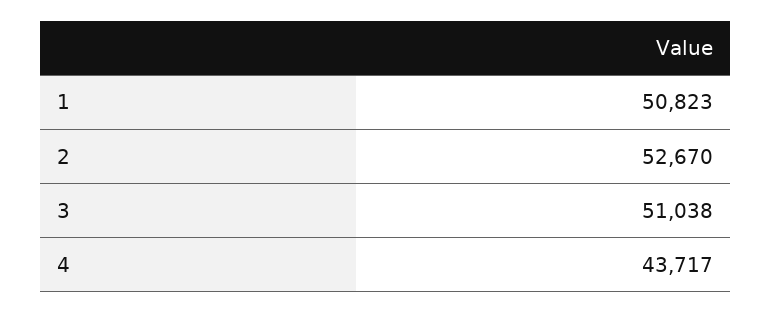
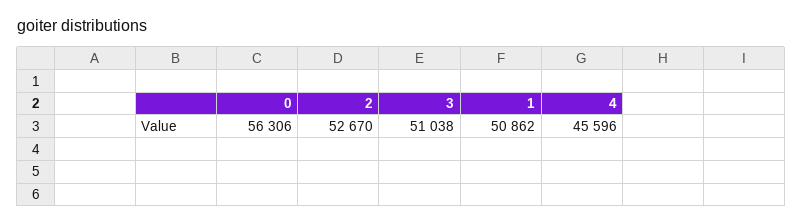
  {
-   "1": 50823,
+   "1": 50862,
    "2": 52670,
    "3": 51038,
-   "4": 43717
+   "4": 45596,
+   "0": 56306
  }

